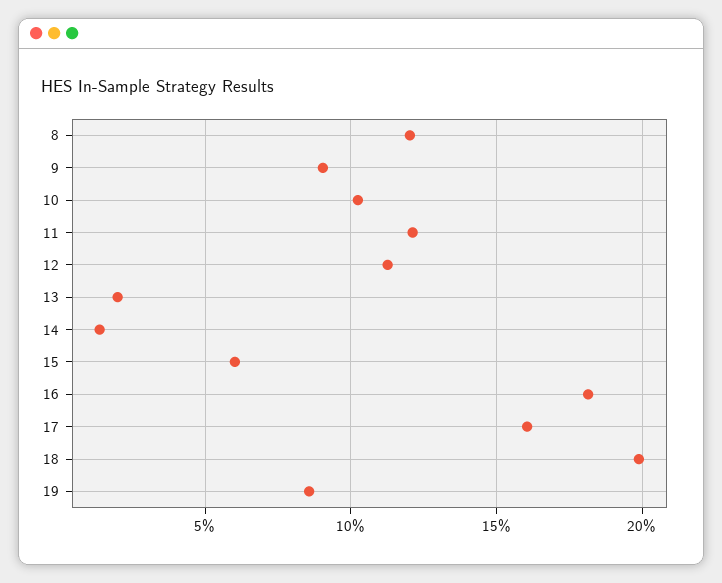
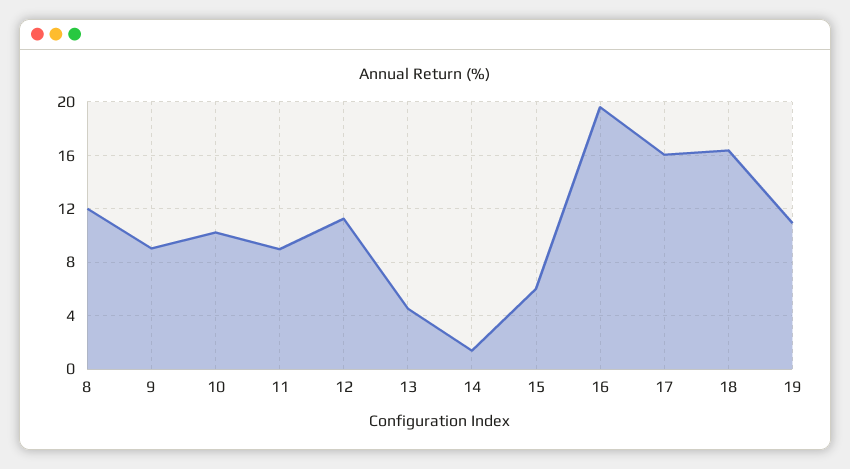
  {
    "8": 12,
    "9": 9,
    "10": 10,
-   "11": 12,
+   "11": 9,
    "12": 11.5,
-   "13": 2,
+   "13": 4.5,
    "14": 1.5,
    "15": 6,
-   "16": 18,
+   "16": 19.5,
    "17": 16,
-   "18": 20,
+   "18": 16.5,
-   "19": 8.5
+   "19": 11
  }

